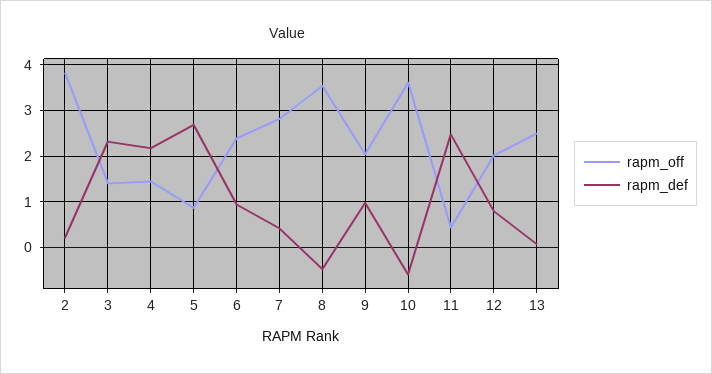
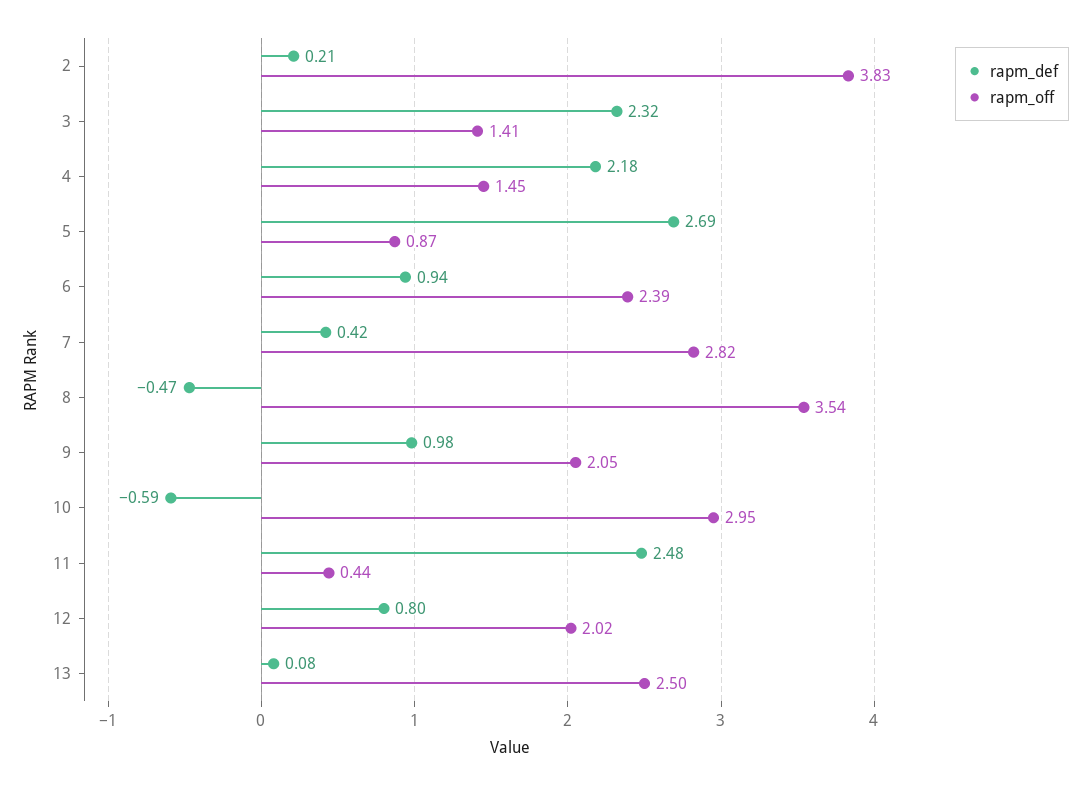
  {
    "rapm_off": {
      "2": 3.83,
      "3": 1.41,
      "4": 1.45,
      "5": 0.87,
      "6": 2.39,
      "7": 2.82,
      "8": 3.54,
      "9": 2.05,
-     "10": 3.6,
+     "10": 2.95,
      "11": 0.44,
      "12": 2.02,
      "13": 2.5
    },
    "rapm_def": {
      "2": 0.21,
      "3": 2.32,
      "4": 2.18,
      "5": 2.69,
      "6": 0.94,
      "7": 0.42,
      "8": -0.47,
      "9": 0.98,
      "10": -0.59,
      "11": 2.48,
      "12": 0.8,
      "13": 0.08
    }
  }

